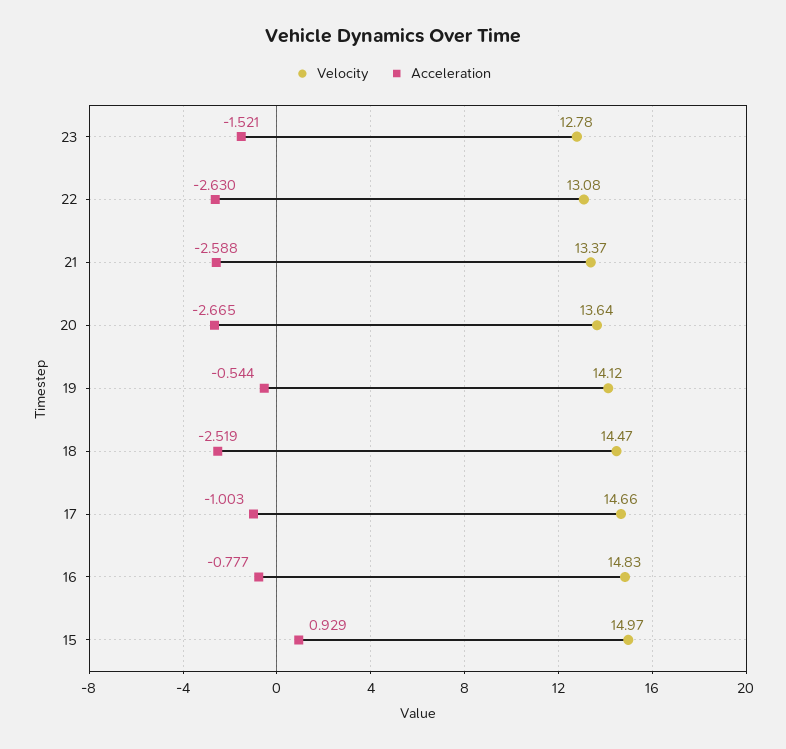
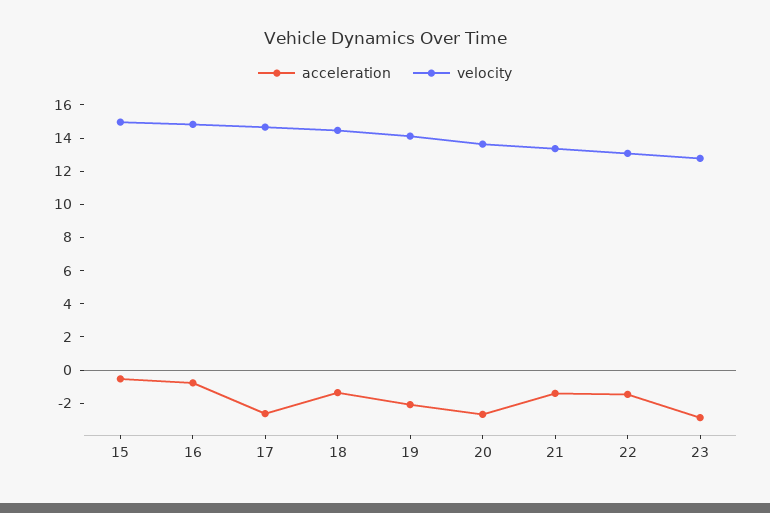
  {
    "Velocity": {
      "23": 12.78,
      "22": 13.08,
      "21": 13.37,
      "20": 13.64,
      "19": 14.12,
      "18": 14.47,
      "17": 14.66,
      "16": 14.83,
      "15": 14.97
    },
    "Acceleration": {
-     "23": -1.521,
+     "23": -3,
-     "22": -2.63,
+     "22": -1.5,
-     "21": -2.588,
+     "21": -1.5,
      "20": -2.665,
-     "19": -0.544,
+     "19": -2,
-     "18": -2.519,
+     "18": -1.5,
-     "17": -1.003,
+     "17": -2.5,
      "16": -0.777,
-     "15": 0.929
+     "15": -0.5
    }
  }

